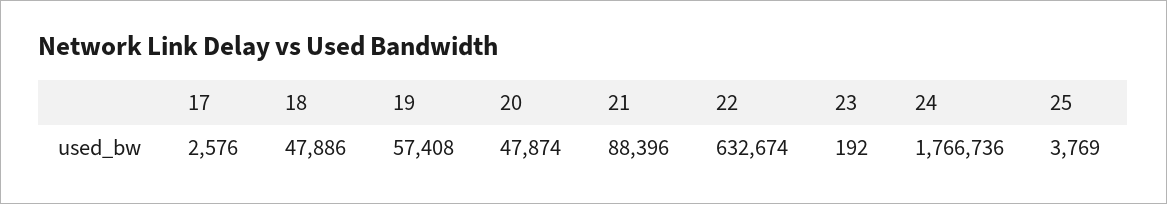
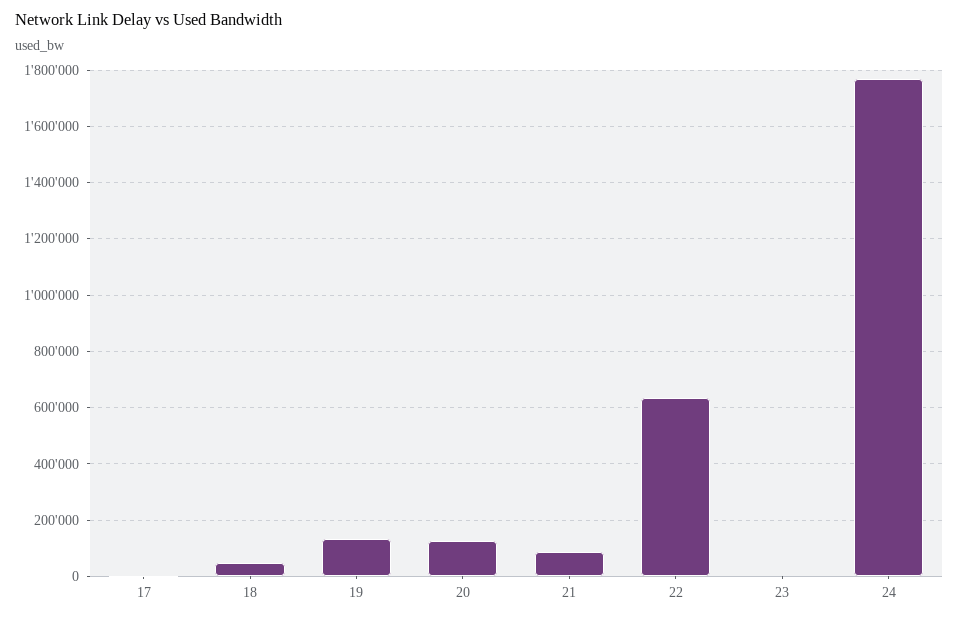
  {
    "17": 2576,
    "18": 47886,
-   "19": 57408,
+   "19": 125000,
-   "20": 47874,
+   "20": 125000,
    "21": 88396,
    "22": 632674,
    "23": 192,
-   "24": 1766736,
+   "24": 1766736
-   "25": 3769
  }

